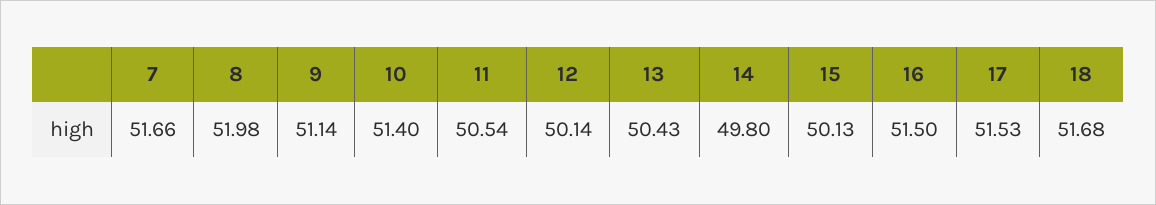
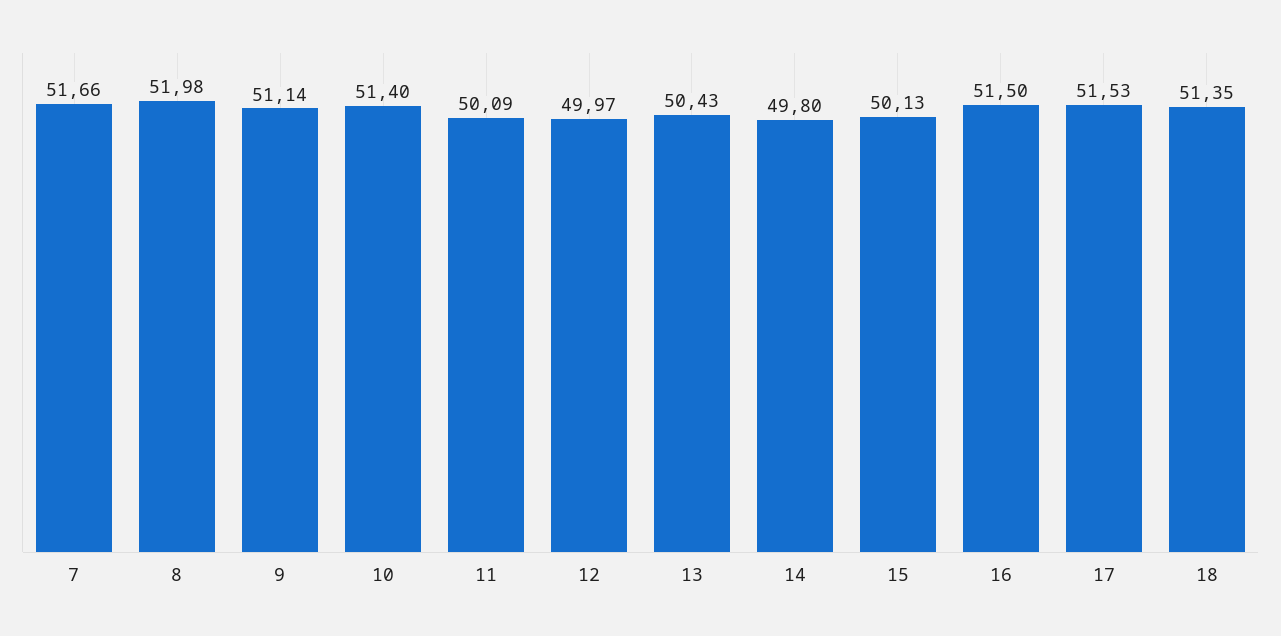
  {
    "7": 51.66,
    "8": 51.98,
    "9": 51.14,
    "10": 51.4,
-   "11": 50.54,
+   "11": 50.09,
-   "12": 50.14,
+   "12": 49.97,
    "13": 50.43,
    "14": 49.8,
    "15": 50.13,
    "16": 51.5,
    "17": 51.53,
-   "18": 51.68
+   "18": 51.35
  }

